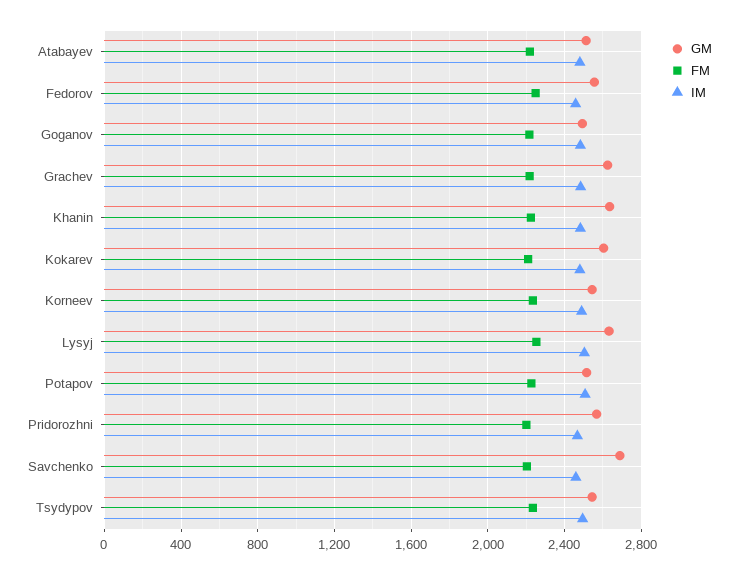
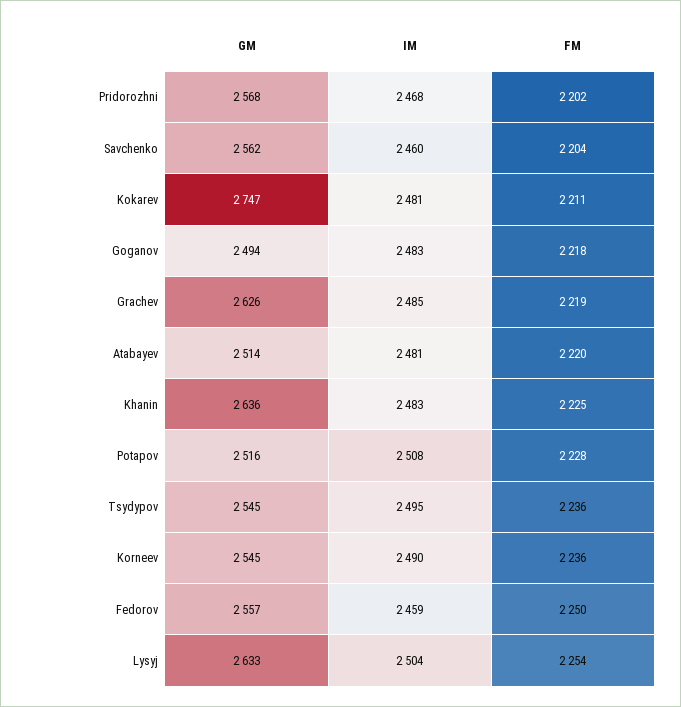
  {
    "GM": {
      "Atabayev": 2514,
      "Fedorov": 2557,
      "Goganov": 2494,
      "Grachev": 2626,
      "Khanin": 2636,
-     "Kokarev": 2600,
+     "Kokarev": 2747,
      "Korneev": 2545,
      "Lysyj": 2633,
      "Potapov": 2516,
      "Pridorozhni": 2568,
-     "Savchenko": 2700,
+     "Savchenko": 2562,
      "Tsydypov": 2545
    },
    "FM": {
      "Atabayev": 2220,
      "Fedorov": 2250,
      "Goganov": 2218,
      "Grachev": 2219,
      "Khanin": 2225,
      "Kokarev": 2211,
      "Korneev": 2236,
      "Lysyj": 2254,
      "Potapov": 2228,
      "Pridorozhni": 2202,
      "Savchenko": 2204,
      "Tsydypov": 2236
    },
    "IM": {
      "Atabayev": 2481,
      "Fedorov": 2459,
      "Goganov": 2483,
      "Grachev": 2485,
      "Khanin": 2483,
      "Kokarev": 2481,
      "Korneev": 2490,
      "Lysyj": 2504,
      "Potapov": 2508,
      "Pridorozhni": 2468,
      "Savchenko": 2460,
      "Tsydypov": 2495
    }
  }

